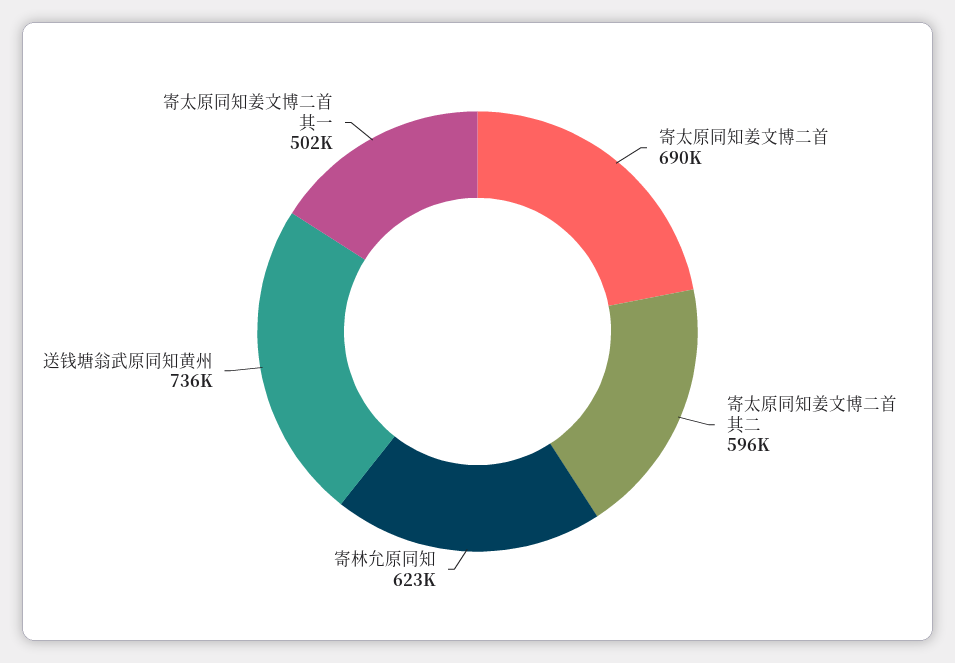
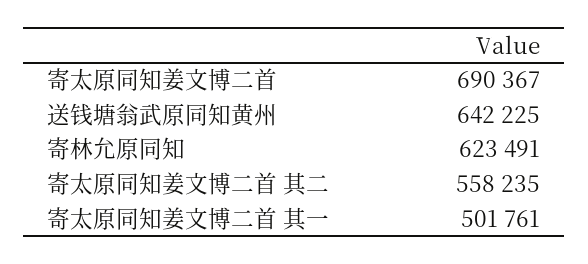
  {
    "寄太原同知姜文博二首": 690367,
-   "寄太原同知姜文博二首 其二": 596000,
+   "寄太原同知姜文博二首 其二": 558235,
    "寄林允原同知": 623491,
-   "送钱塘翁武原同知黄州": 736000,
+   "送钱塘翁武原同知黄州": 642225,
    "寄太原同知姜文博二首 其一": 501761
  }

